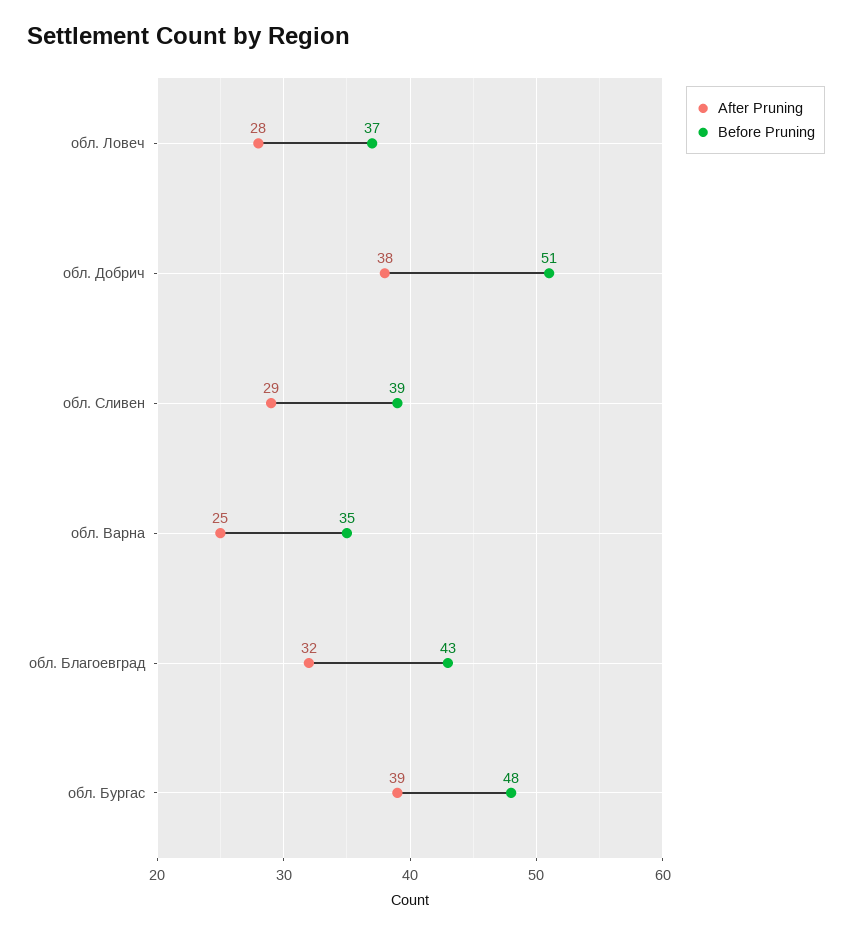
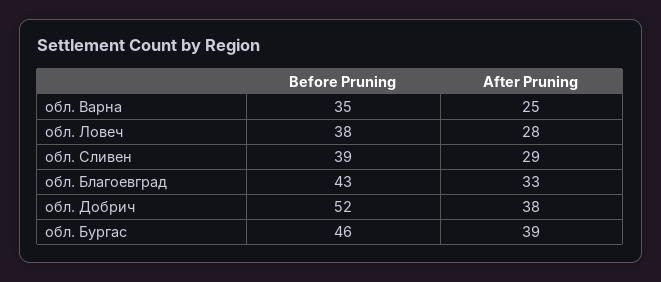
  {
    "After Pruning": {
      "обл. Ловеч": 28,
      "обл. Добрич": 38,
      "обл. Сливен": 29,
      "обл. Варна": 25,
-     "обл. Благоевград": 32,
+     "обл. Благоевград": 33,
      "обл. Бургас": 39
    },
    "Before Pruning": {
-     "обл. Ловеч": 37,
+     "обл. Ловеч": 38,
-     "обл. Добрич": 51,
+     "обл. Добрич": 52,
      "обл. Сливен": 39,
      "обл. Варна": 35,
      "обл. Благоевград": 43,
-     "обл. Бургас": 48
+     "обл. Бургас": 46
    }
  }

